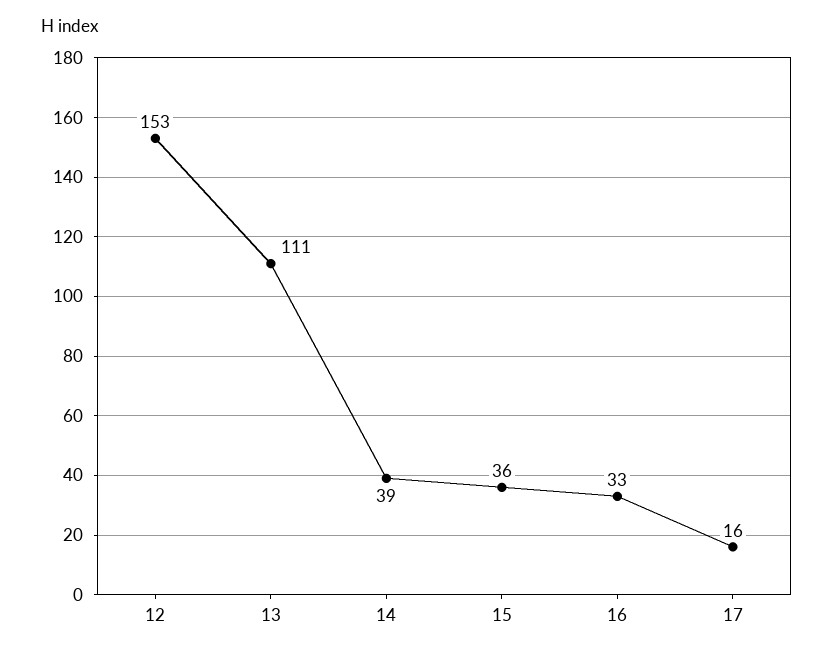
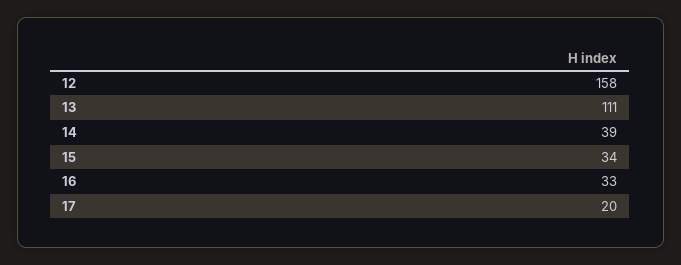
  {
-   "12": 153,
+   "12": 158,
    "13": 111,
    "14": 39,
-   "15": 36,
+   "15": 34,
    "16": 33,
-   "17": 16
+   "17": 20
  }

